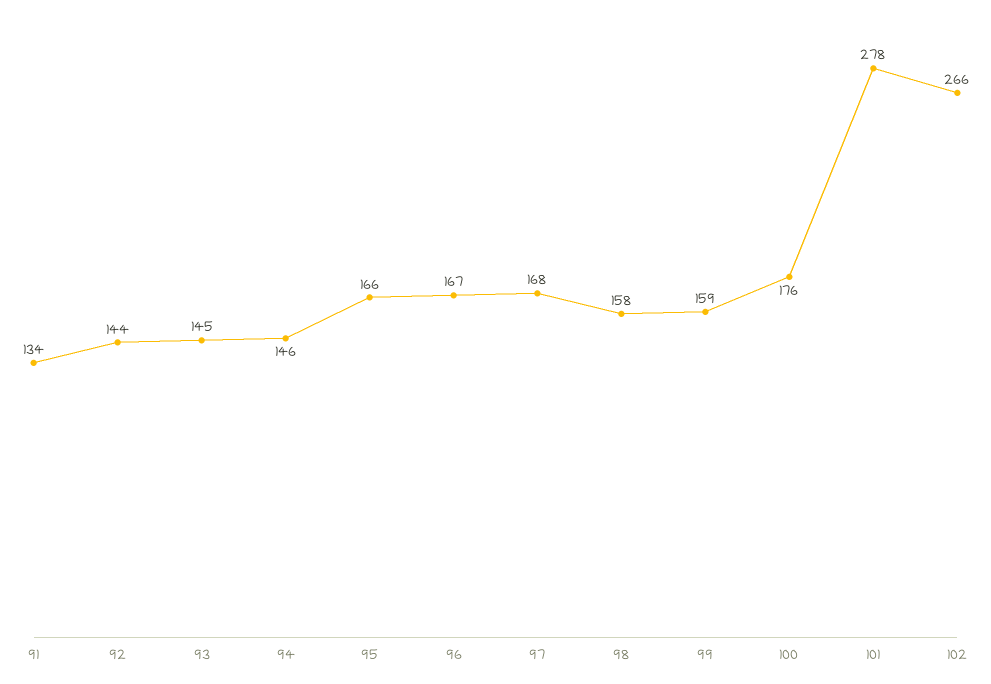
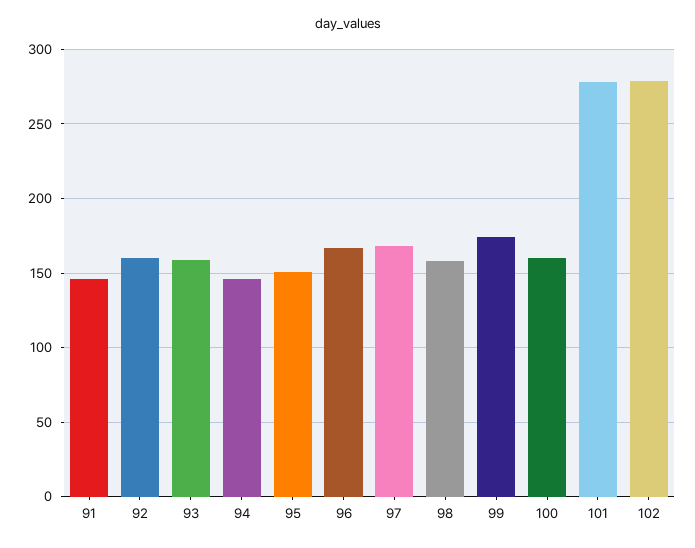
  {
-   "91": 134,
+   "91": 145,
-   "92": 144,
+   "92": 160,
-   "93": 145,
+   "93": 160,
    "94": 146,
-   "95": 166,
+   "95": 150,
    "96": 167,
    "97": 168,
    "98": 158,
-   "99": 159,
+   "99": 175,
-   "100": 176,
+   "100": 160,
    "101": 278,
-   "102": 266
+   "102": 280
  }

